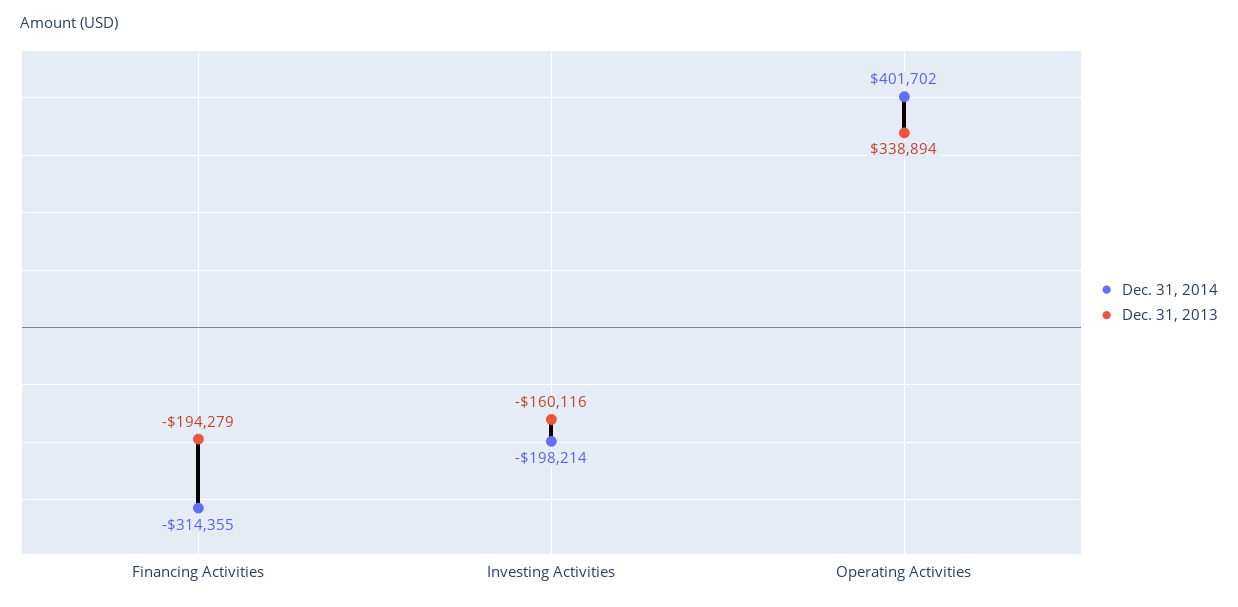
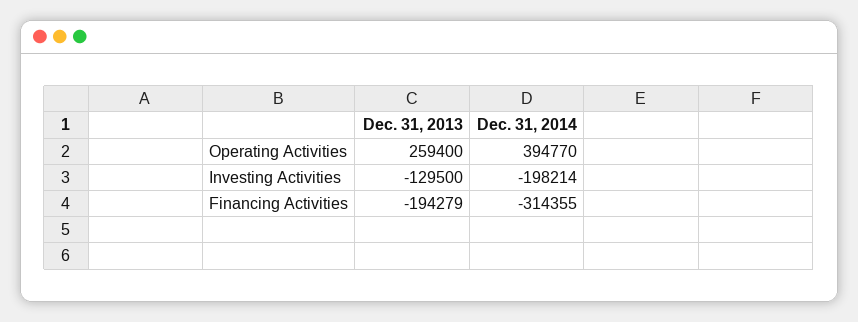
  {
    "Dec. 31, 2014": {
      "Financing Activities": -314355,
      "Investing Activities": -198214,
-     "Operating Activities": 401702
+     "Operating Activities": 394770
    },
    "Dec. 31, 2013": {
      "Financing Activities": -194279,
-     "Investing Activities": -160116,
+     "Investing Activities": -129500,
-     "Operating Activities": 338894
+     "Operating Activities": 259400
    }
  }

